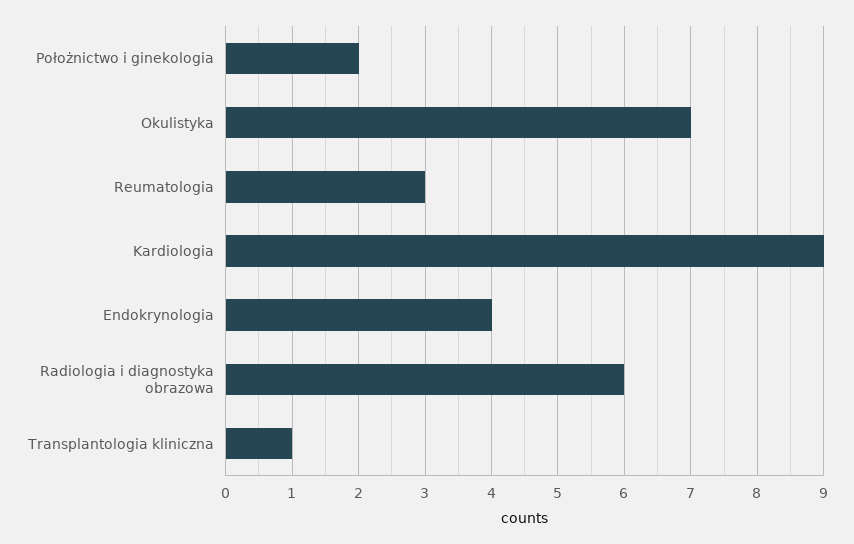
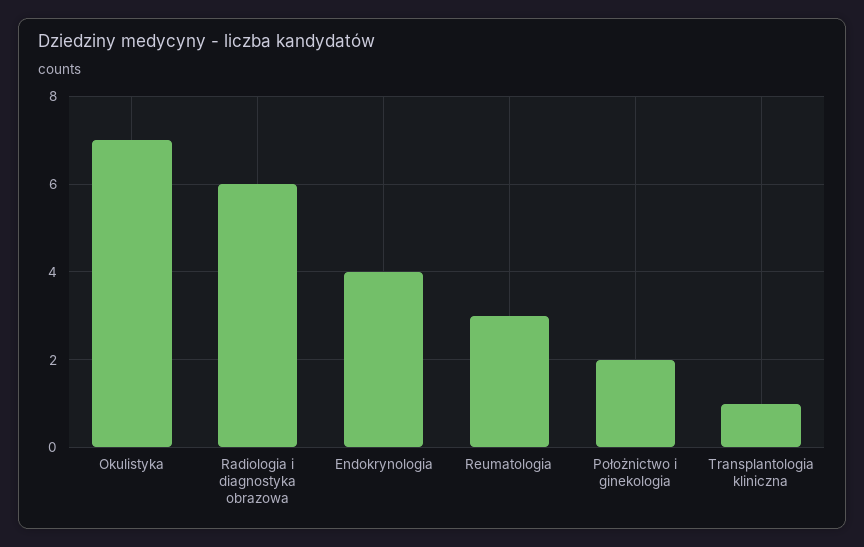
  {
    "Położnictwo i ginekologia": 2,
    "Okulistyka": 7,
    "Reumatologia": 3,
-   "Kardiologia": 9,
    "Endokrynologia": 4,
    "Radiologia i diagnostyka obrazowa": 6,
    "Transplantologia kliniczna": 1
  }

